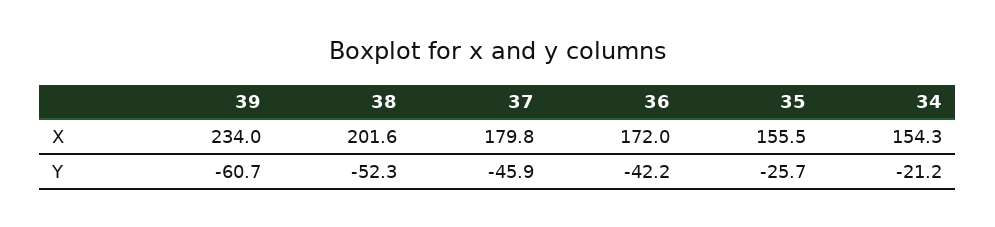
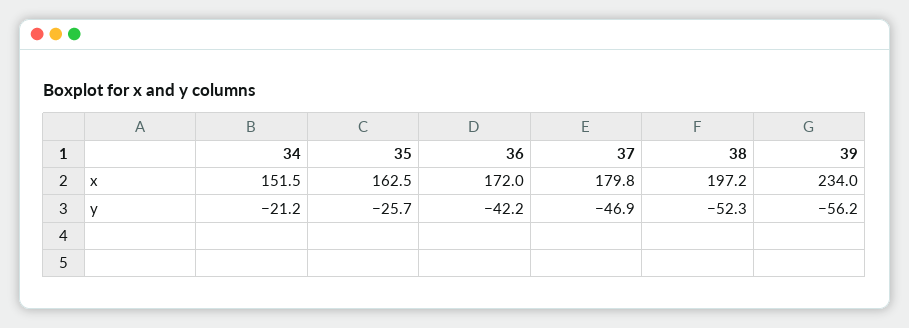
  {
    "39": {
      "X": 234,
-     "Y": -60.7
+     "Y": -56.2
    },
    "38": {
-     "X": 201.6,
+     "X": 197.2,
      "Y": -52.3
    },
    "37": {
      "X": 179.8,
-     "Y": -45.9
+     "Y": -46.9
    },
    "36": {
      "X": 172,
      "Y": -42.2
    },
    "35": {
-     "X": 155.5,
+     "X": 162.5,
      "Y": -25.7
    },
    "34": {
-     "X": 154.3,
+     "X": 151.5,
      "Y": -21.2
    }
  }

